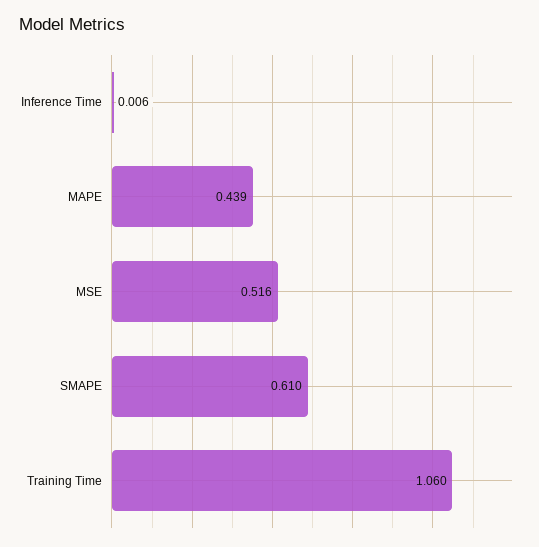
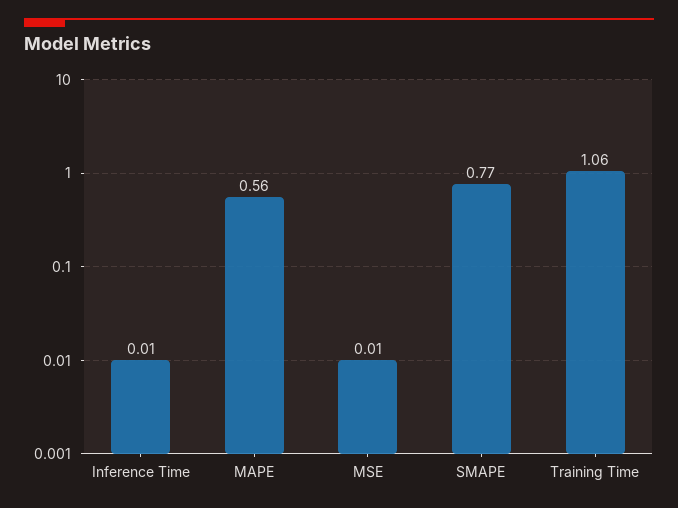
  {
    "Inference Time": 0.006,
-   "MAPE": 0.439,
+   "MAPE": 0.56,
-   "MSE": 0.516,
+   "MSE": 0.01,
-   "SMAPE": 0.61,
+   "SMAPE": 0.77,
    "Training Time": 1.06
  }

